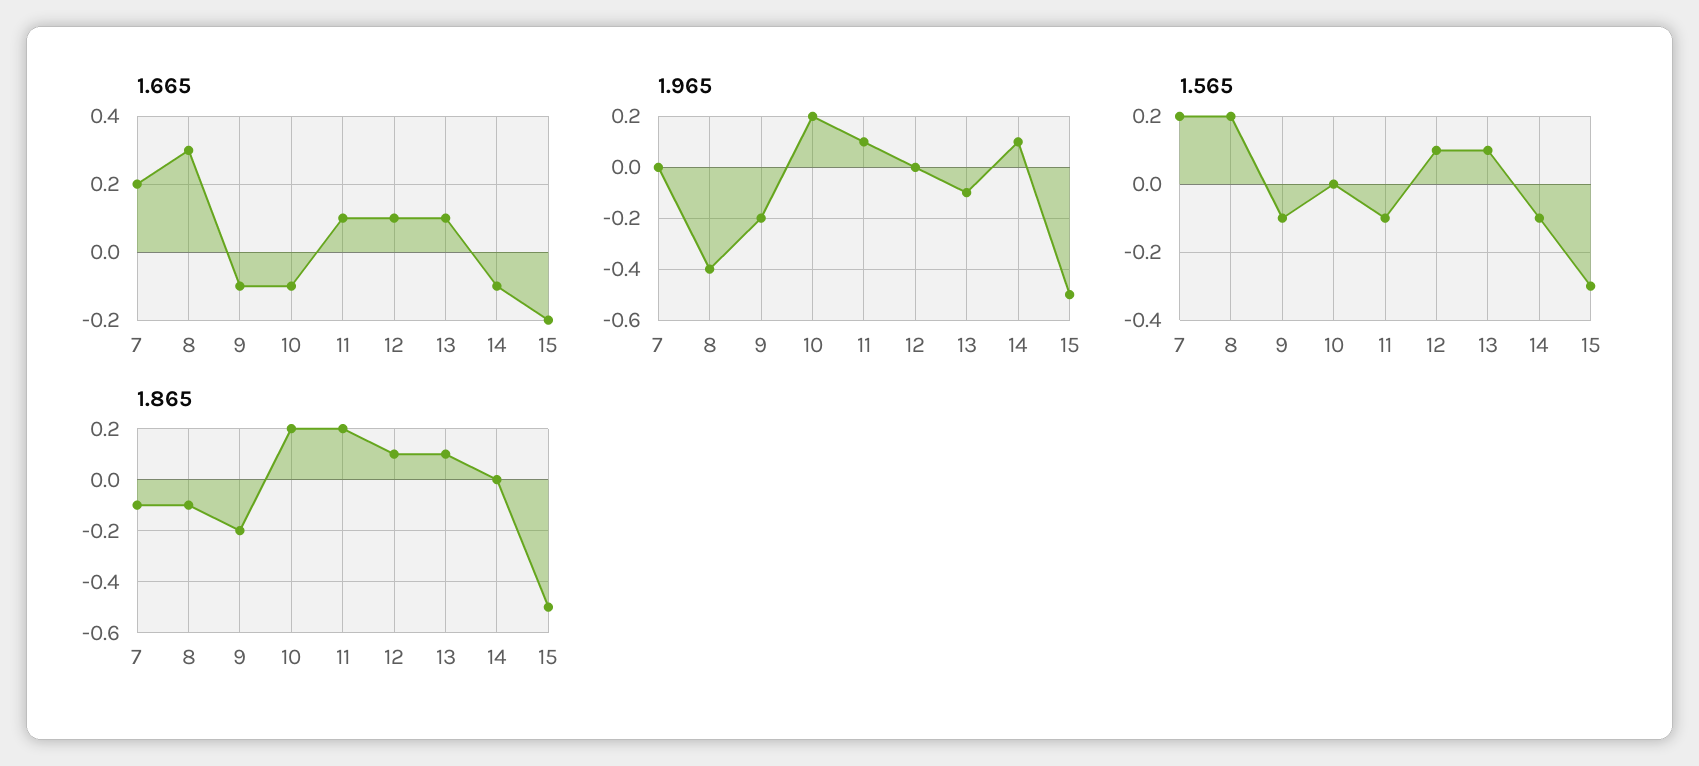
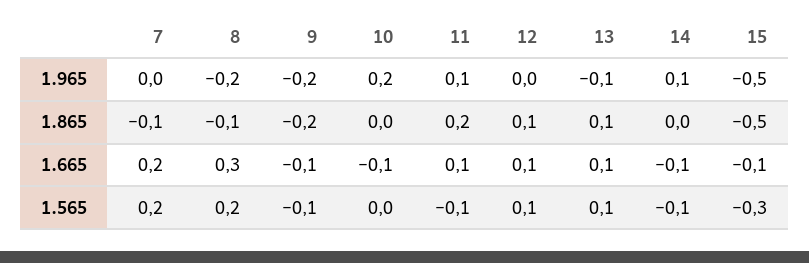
  {
    "1.665": {
      "7": 0.2,
      "8": 0.3,
      "9": -0.1,
      "10": -0.1,
      "11": 0.1,
      "12": 0.1,
      "13": 0.1,
      "14": -0.1,
-     "15": -0.2
+     "15": -0.1
    },
    "1.965": {
      "7": 0,
-     "8": -0.4,
+     "8": -0.2,
      "9": -0.2,
      "10": 0.2,
      "11": 0.1,
      "12": 0,
      "13": -0.1,
      "14": 0.1,
      "15": -0.5
    },
    "1.565": {
      "7": 0.2,
      "8": 0.2,
      "9": -0.1,
      "10": 0,
      "11": -0.1,
      "12": 0.1,
      "13": 0.1,
      "14": -0.1,
      "15": -0.3
    },
    "1.865": {
      "7": -0.1,
      "8": -0.1,
      "9": -0.2,
-     "10": 0.2,
+     "10": 0,
      "11": 0.2,
      "12": 0.1,
      "13": 0.1,
      "14": 0,
      "15": -0.5
    }
  }

